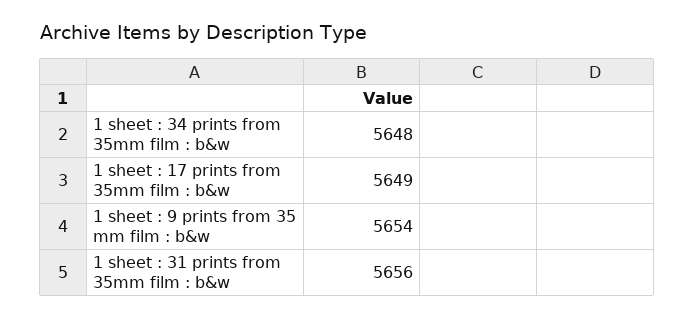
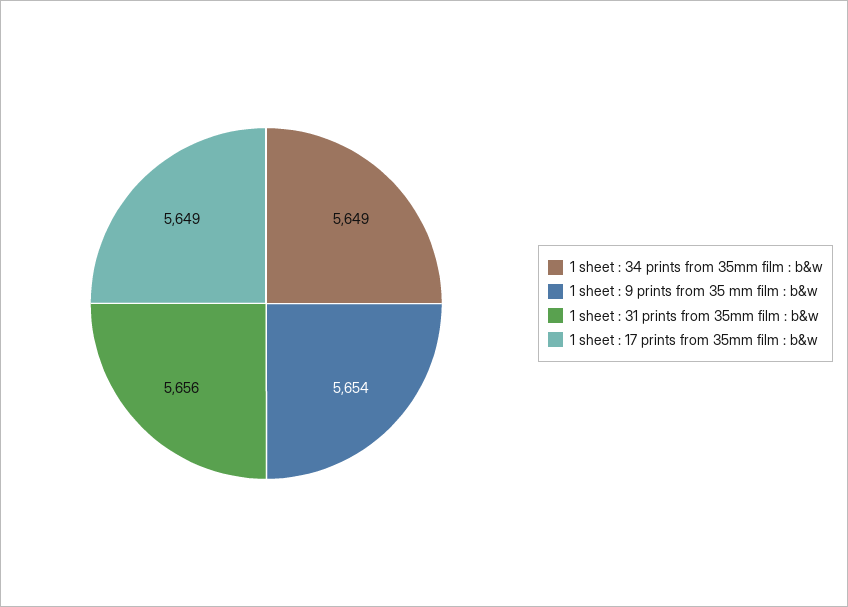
  {
-   "1 sheet : 34 prints from 35mm film : b&w": 5648,
+   "1 sheet : 34 prints from 35mm film : b&w": 5649,
    "1 sheet : 17 prints from 35mm film : b&w": 5649,
    "1 sheet : 9 prints from 35 mm film : b&w": 5654,
    "1 sheet : 31 prints from 35mm film : b&w": 5656
  }

